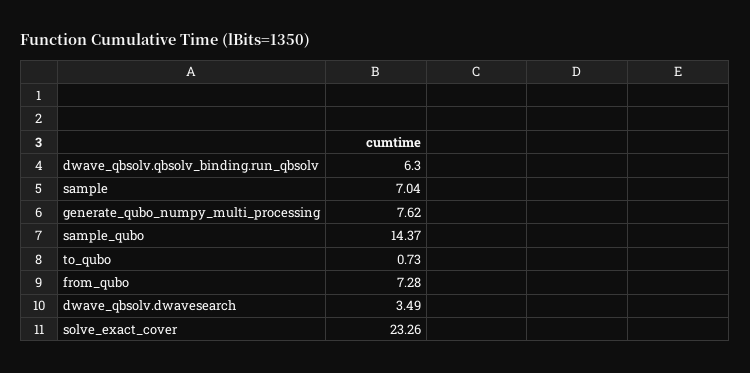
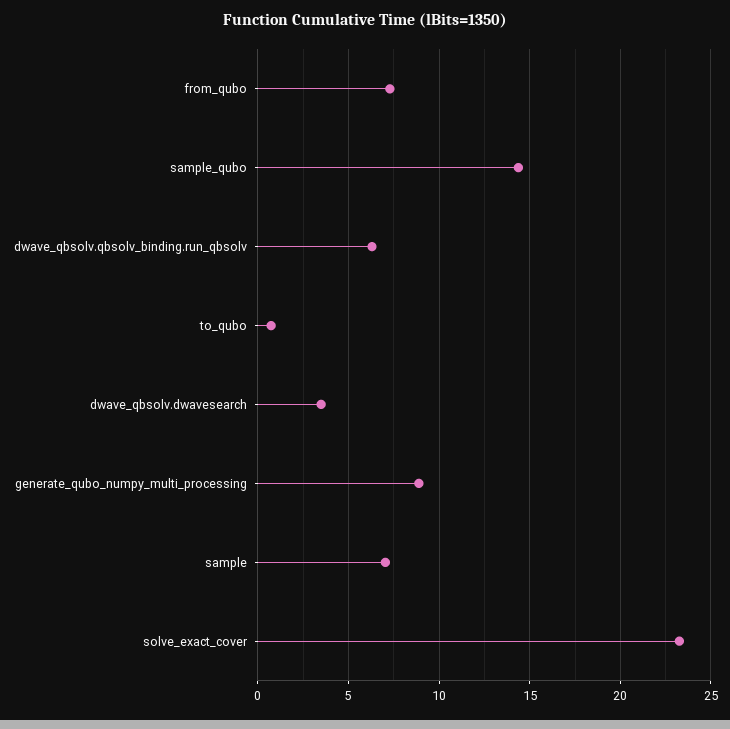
  {
    "dwave_qbsolv.qbsolv_binding.run_qbsolv": 6.3,
    "sample": 7.04,
-   "generate_qubo_numpy_multi_processing": 7.62,
+   "generate_qubo_numpy_multi_processing": 9,
    "sample_qubo": 14.37,
    "to_qubo": 0.73,
    "from_qubo": 7.28,
    "dwave_qbsolv.dwavesearch": 3.49,
    "solve_exact_cover": 23.26
  }

